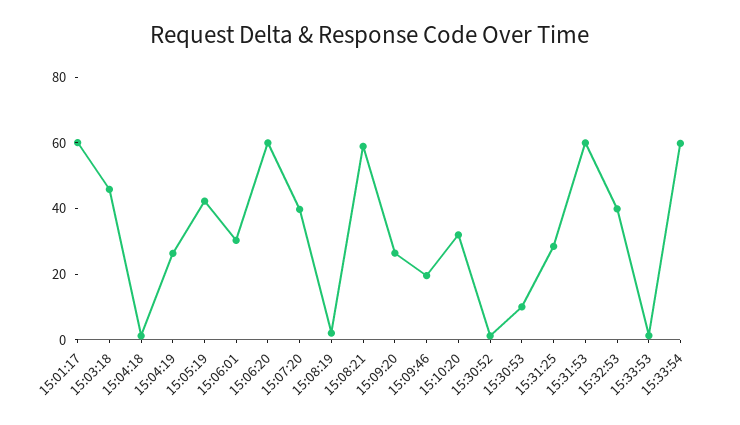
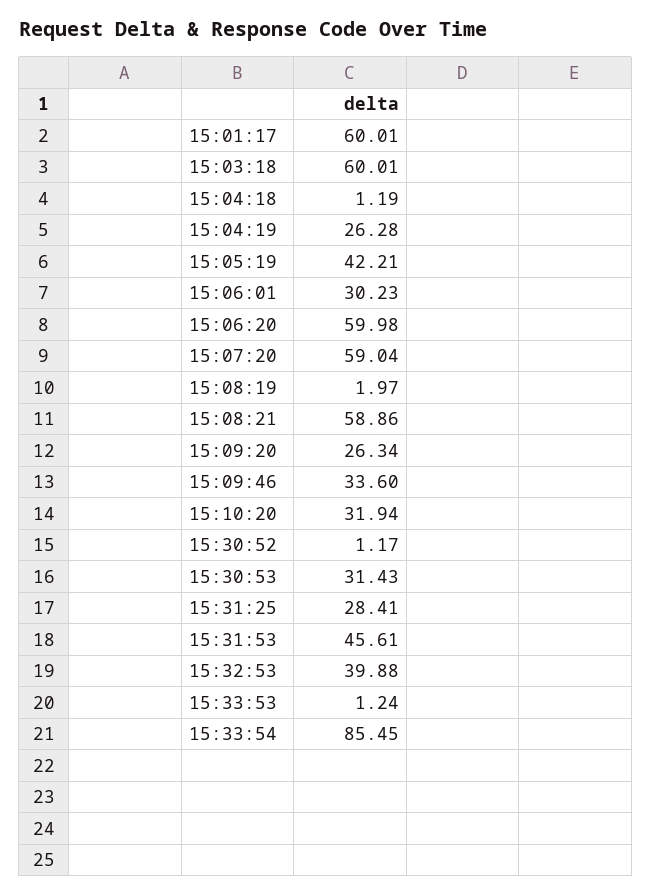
  {
    "15:01:17": 60.01,
-   "15:03:18": 45,
+   "15:03:18": 60.01,
    "15:04:18": 1.19,
    "15:04:19": 26.28,
    "15:05:19": 42.21,
    "15:06:01": 30.23,
    "15:06:20": 59.98,
-   "15:07:20": 40,
+   "15:07:20": 59.04,
    "15:08:19": 1.97,
    "15:08:21": 58.86,
    "15:09:20": 26.34,
-   "15:09:46": 20,
+   "15:09:46": 33.6,
    "15:10:20": 31.94,
    "15:30:52": 1.17,
-   "15:30:53": 10,
+   "15:30:53": 31.43,
    "15:31:25": 28.41,
-   "15:31:53": 60,
+   "15:31:53": 45.61,
    "15:32:53": 39.88,
    "15:33:53": 1.24,
-   "15:33:54": 60
+   "15:33:54": 85.45
  }

